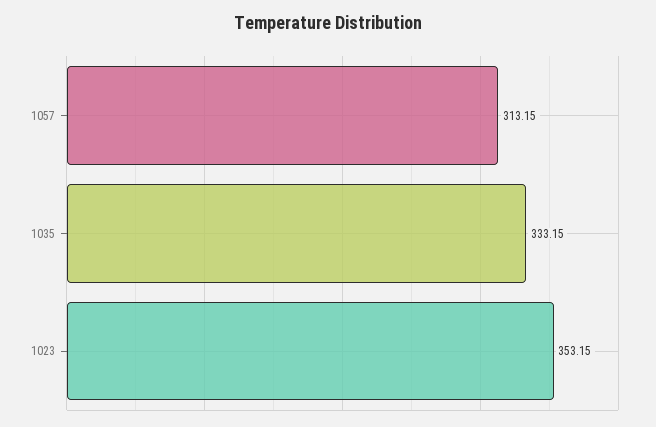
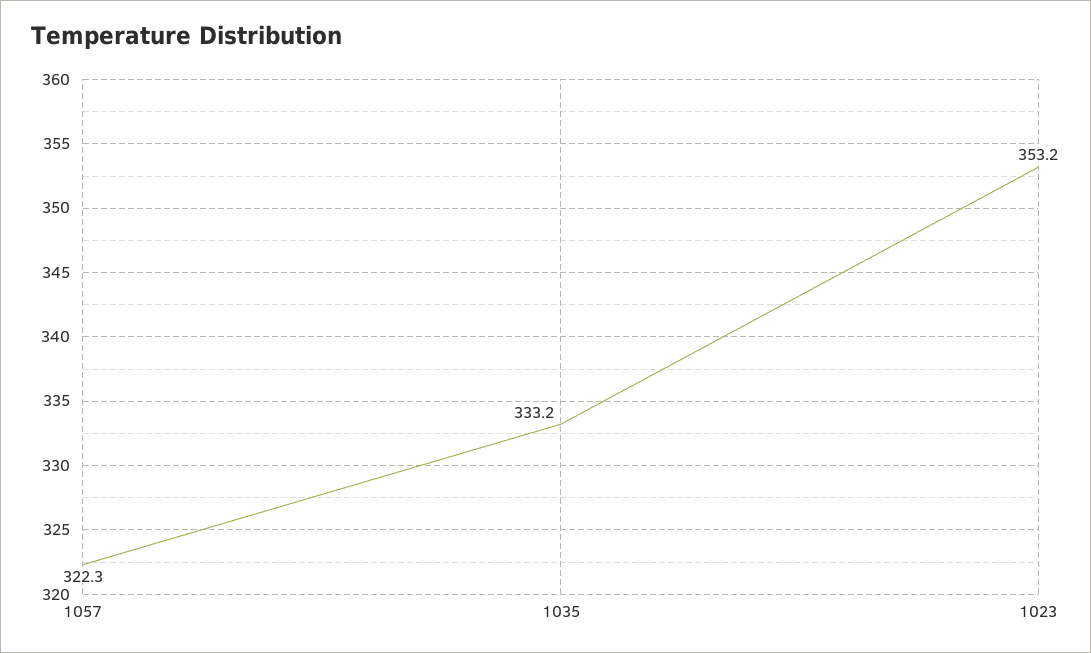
  {
-   "1057": 313.15,
+   "1057": 322.3,
    "1035": 333.15,
    "1023": 353.15
  }

